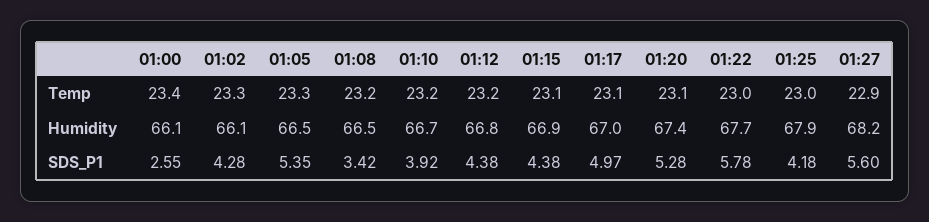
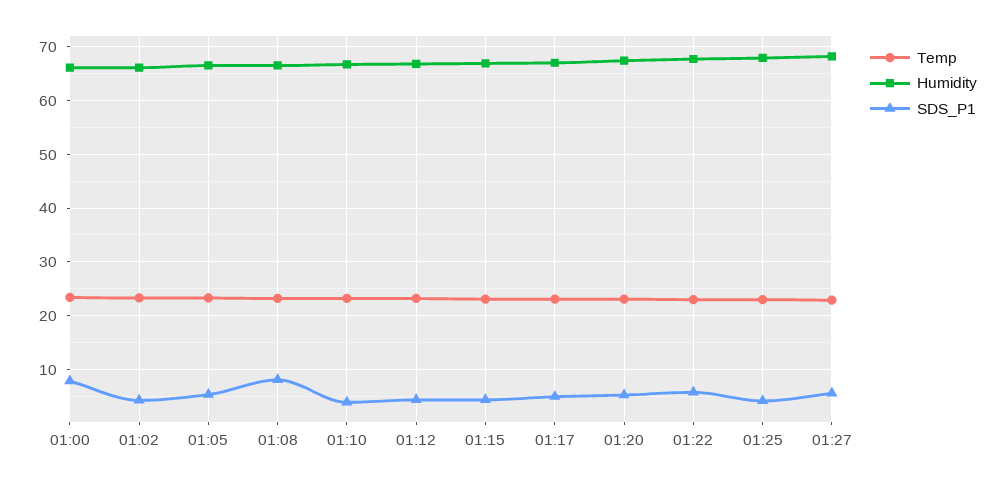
  {
    "Temp": {
      "01:00": 23.4,
      "01:02": 23.3,
      "01:05": 23.3,
      "01:08": 23.2,
      "01:10": 23.2,
      "01:12": 23.2,
      "01:15": 23.1,
      "01:17": 23.1,
      "01:20": 23.1,
      "01:22": 23,
      "01:25": 23,
      "01:27": 22.9
    },
    "Humidity": {
      "01:00": 66.1,
      "01:02": 66.1,
      "01:05": 66.5,
      "01:08": 66.5,
      "01:10": 66.7,
      "01:12": 66.8,
      "01:15": 66.9,
      "01:17": 67,
      "01:20": 67.4,
      "01:22": 67.7,
      "01:25": 67.9,
      "01:27": 68.2
    },
    "SDS_P1": {
-     "01:00": 2.55,
+     "01:00": 8,
      "01:02": 4.28,
      "01:05": 5.35,
-     "01:08": 3.42,
+     "01:08": 8,
      "01:10": 3.92,
      "01:12": 4.38,
      "01:15": 4.38,
      "01:17": 4.97,
      "01:20": 5.28,
      "01:22": 5.78,
      "01:25": 4.18,
      "01:27": 5.6
    }
  }

